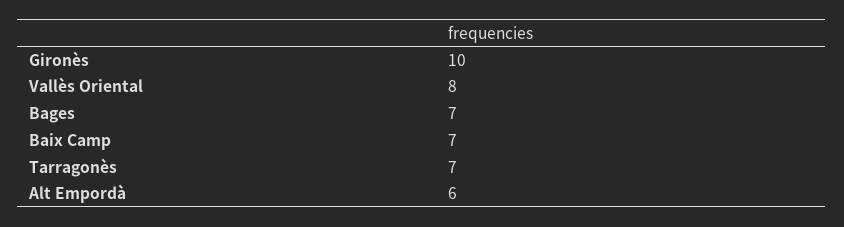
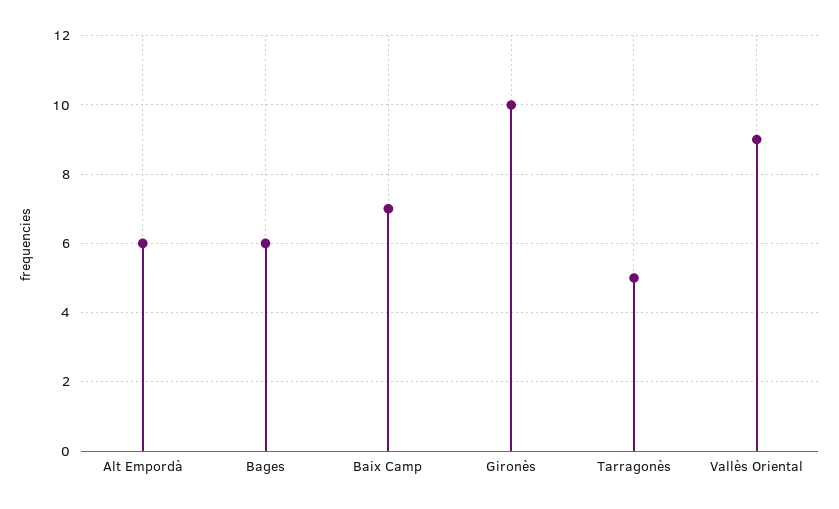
  {
    "Gironès": 10,
-   "Vallès Oriental": 8,
+   "Vallès Oriental": 9,
-   "Bages": 7,
+   "Bages": 6,
    "Baix Camp": 7,
-   "Tarragonès": 7,
+   "Tarragonès": 5,
    "Alt Empordà": 6
  }

